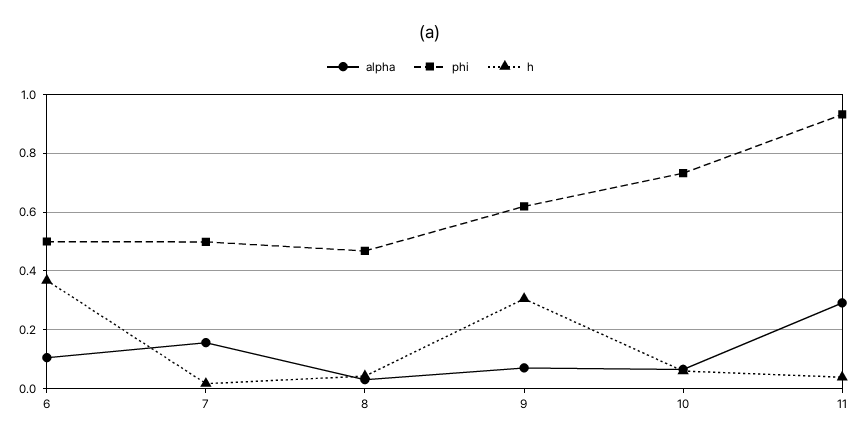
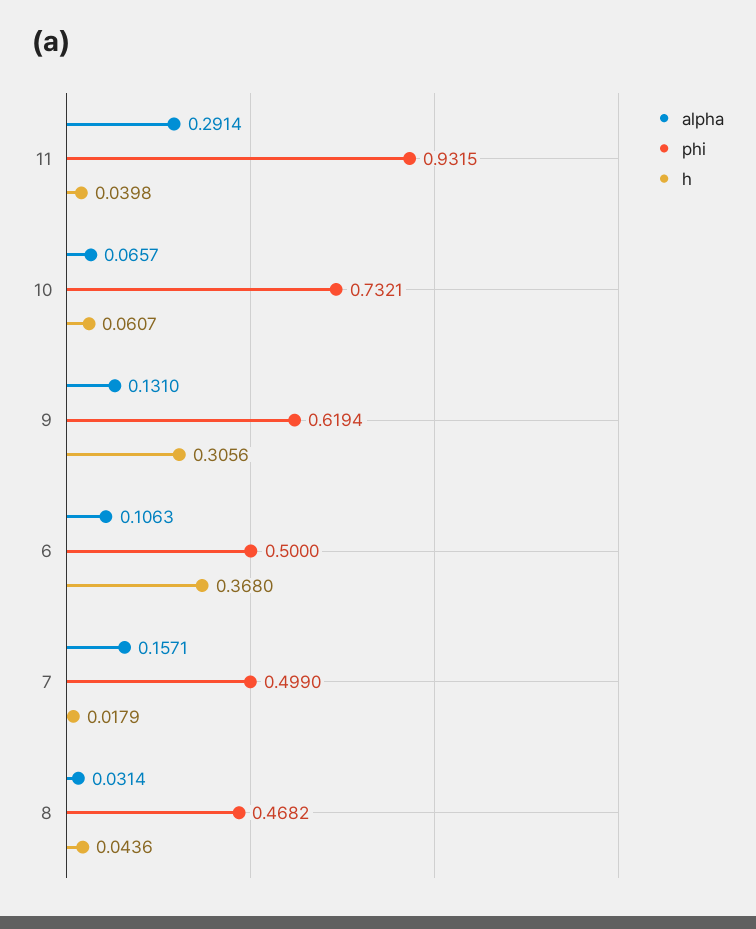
  {
    "alpha": {
      "6": 0.1063,
      "7": 0.1571,
      "8": 0.0314,
-     "9": 0.075,
+     "9": 0.131,
      "10": 0.0657,
      "11": 0.2914
    },
    "phi": {
      "6": 0.5,
      "7": 0.499,
      "8": 0.4682,
      "9": 0.6194,
      "10": 0.7321,
      "11": 0.9315
    },
    "h": {
      "6": 0.368,
      "7": 0.0179,
      "8": 0.0436,
      "9": 0.3056,
      "10": 0.0607,
      "11": 0.0398
    }
  }

